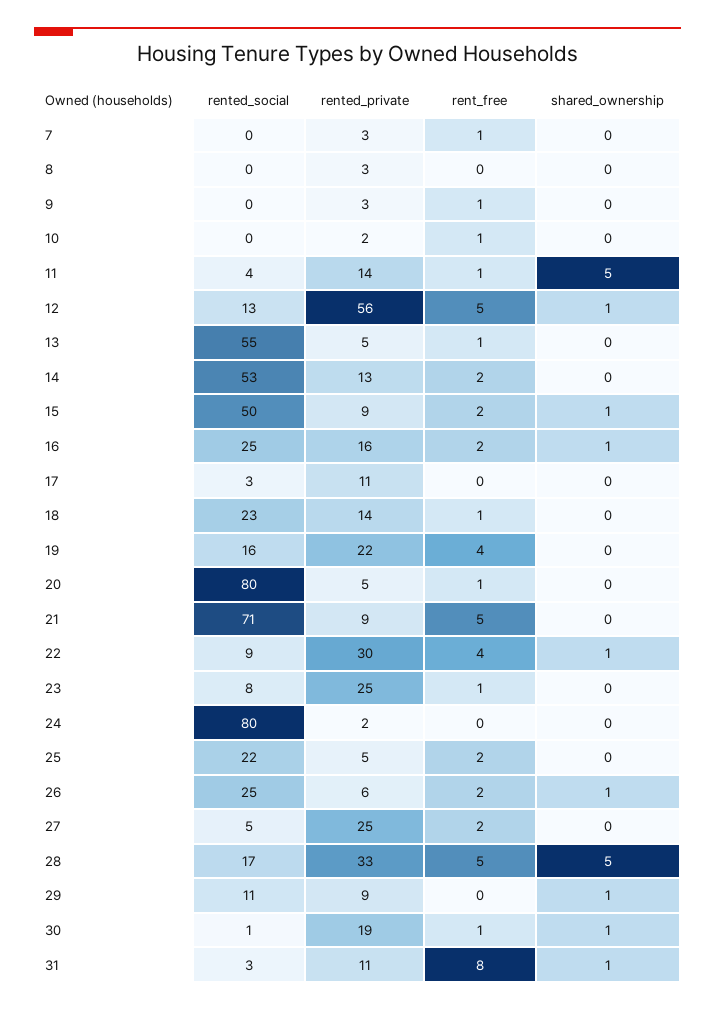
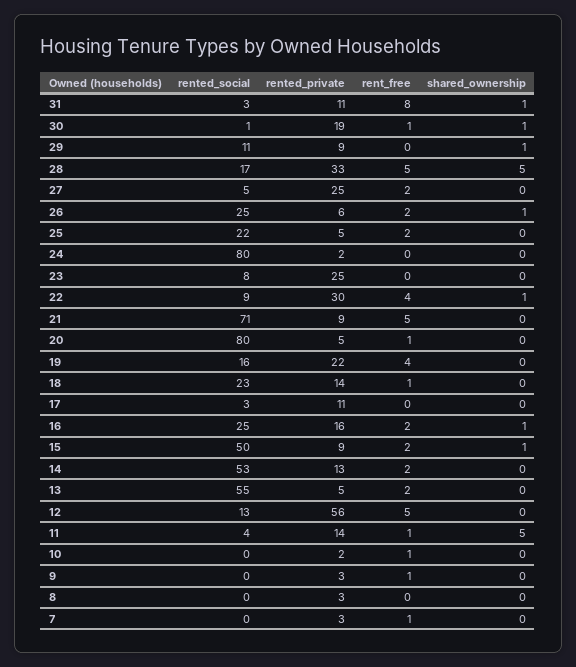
  {
    "rented_social": {
      "7": 0,
      "8": 0,
      "9": 0,
      "10": 0,
      "11": 4,
      "12": 13,
      "13": 55,
      "14": 53,
      "15": 50,
      "16": 25,
      "17": 3,
      "18": 23,
      "19": 16,
      "20": 80,
      "21": 71,
      "22": 9,
      "23": 8,
      "24": 80,
      "25": 22,
      "26": 25,
      "27": 5,
      "28": 17,
      "29": 11,
      "30": 1,
      "31": 3
    },
    "rented_private": {
      "7": 3,
      "8": 3,
      "9": 3,
      "10": 2,
      "11": 14,
      "12": 56,
      "13": 5,
      "14": 13,
      "15": 9,
      "16": 16,
      "17": 11,
      "18": 14,
      "19": 22,
      "20": 5,
      "21": 9,
      "22": 30,
      "23": 25,
      "24": 2,
      "25": 5,
      "26": 6,
      "27": 25,
      "28": 33,
      "29": 9,
      "30": 19,
      "31": 11
    },
    "rent_free": {
      "7": 1,
      "8": 0,
      "9": 1,
      "10": 1,
      "11": 1,
      "12": 5,
-     "13": 1,
+     "13": 2,
      "14": 2,
      "15": 2,
      "16": 2,
      "17": 0,
      "18": 1,
      "19": 4,
      "20": 1,
      "21": 5,
      "22": 4,
-     "23": 1,
+     "23": 0,
      "24": 0,
      "25": 2,
      "26": 2,
      "27": 2,
      "28": 5,
      "29": 0,
      "30": 1,
      "31": 8
    },
    "shared_ownership": {
      "7": 0,
      "8": 0,
      "9": 0,
      "10": 0,
      "11": 5,
-     "12": 1,
+     "12": 0,
      "13": 0,
      "14": 0,
      "15": 1,
      "16": 1,
      "17": 0,
      "18": 0,
      "19": 0,
      "20": 0,
      "21": 0,
      "22": 1,
      "23": 0,
      "24": 0,
      "25": 0,
      "26": 1,
      "27": 0,
      "28": 5,
      "29": 1,
      "30": 1,
      "31": 1
    }
  }

